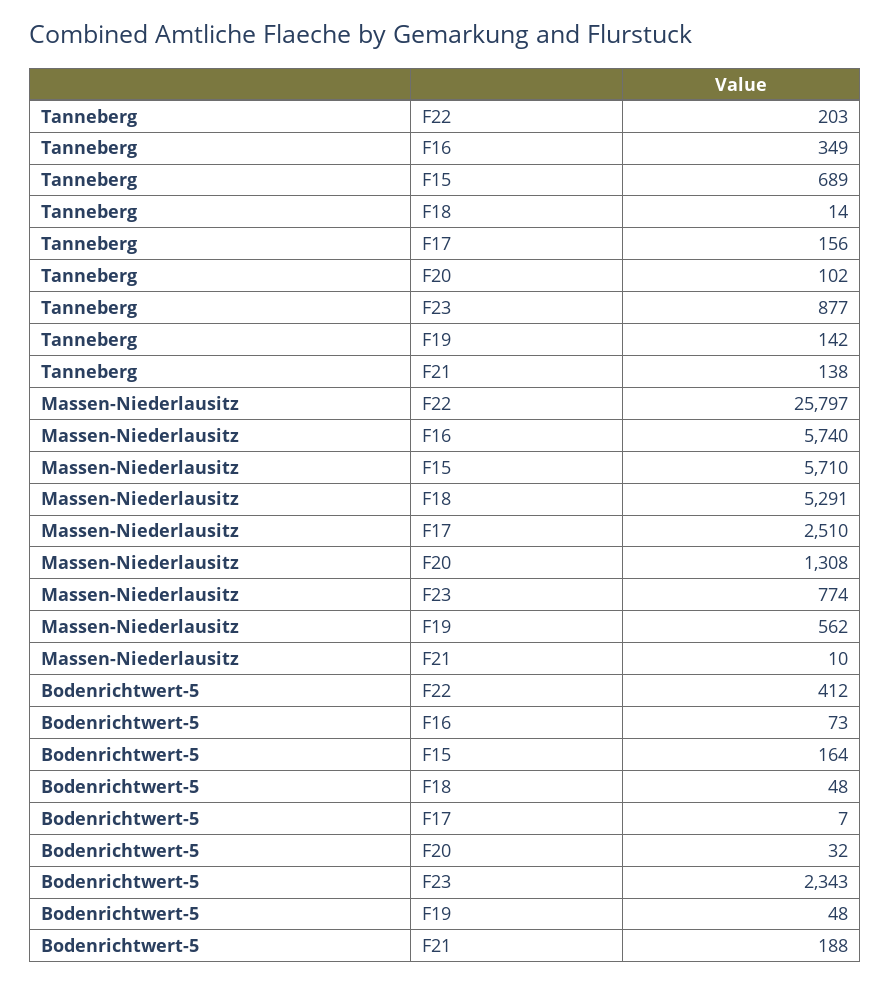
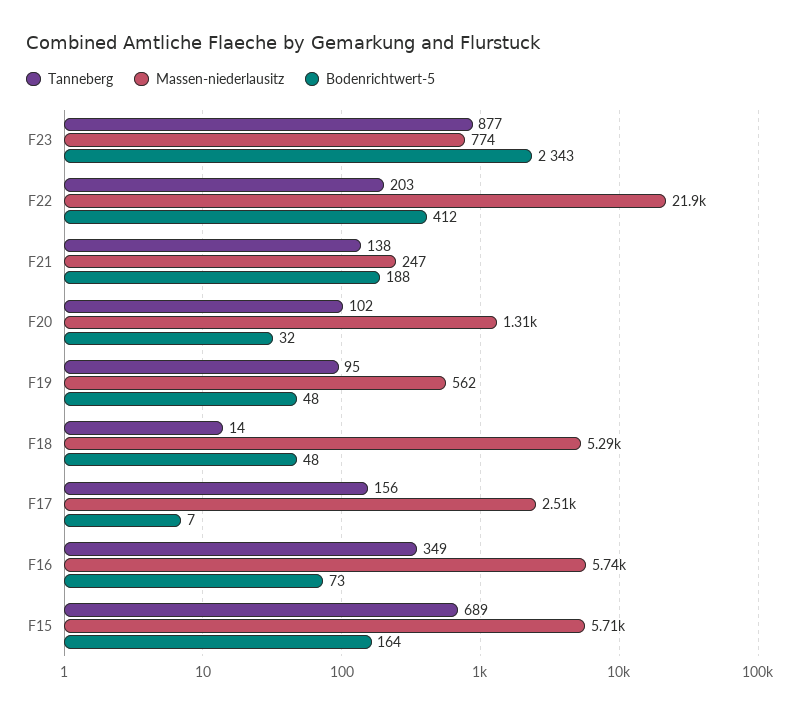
  {
    "Tanneberg": {
      "F22": 203,
      "F16": 349,
      "F15": 689,
      "F18": 14,
      "F17": 156,
      "F20": 102,
      "F23": 877,
-     "F19": 142,
+     "F19": 95,
      "F21": 138
    },
    "Massen-Niederlausitz": {
-     "F22": 25797,
+     "F22": 21900,
      "F16": 5740,
      "F15": 5710,
      "F18": 5291,
      "F17": 2510,
      "F20": 1308,
      "F23": 774,
      "F19": 562,
-     "F21": 10
+     "F21": 247
    },
    "Bodenrichtwert-5": {
      "F22": 412,
      "F16": 73,
      "F15": 164,
      "F18": 48,
      "F17": 7,
      "F20": 32,
      "F23": 2343,
      "F19": 48,
      "F21": 188
    }
  }

